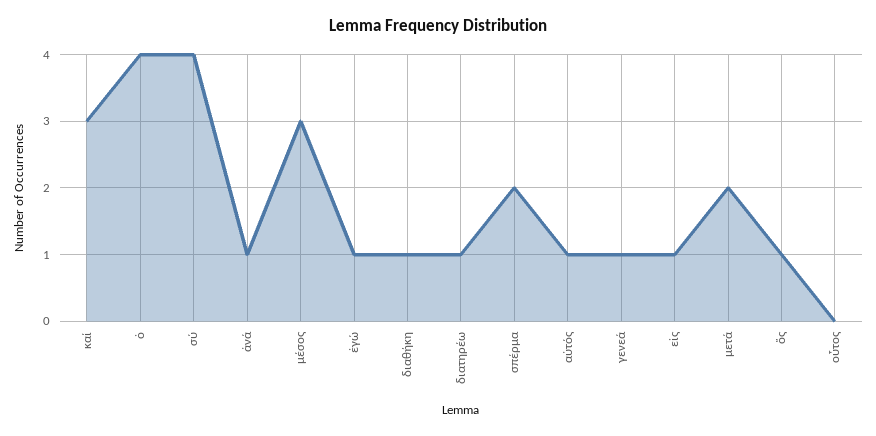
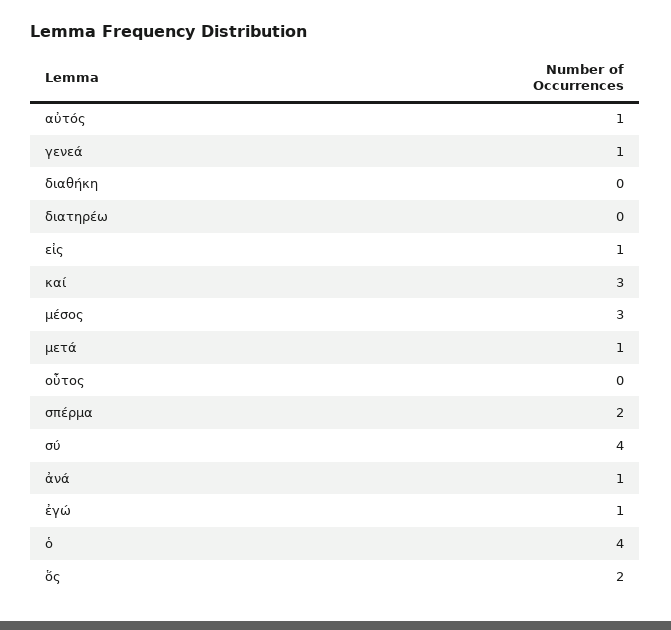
  {
    "καί": 3,
    "ὁ": 4,
    "σύ": 4,
    "ἀνά": 1,
    "μέσος": 3,
    "ἐγώ": 1,
-   "διαθήκη": 1,
+   "διαθήκη": 0,
-   "διατηρέω": 1,
+   "διατηρέω": 0,
    "σπέρμα": 2,
    "αὐτός": 1,
    "γενεά": 1,
    "εἰς": 1,
-   "μετά": 2,
+   "μετά": 1,
-   "ὅς": 1,
+   "ὅς": 2,
    "οὗτος": 0
  }

